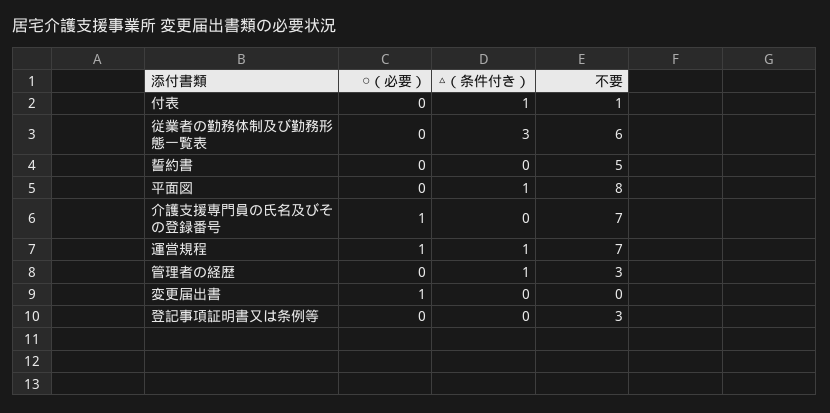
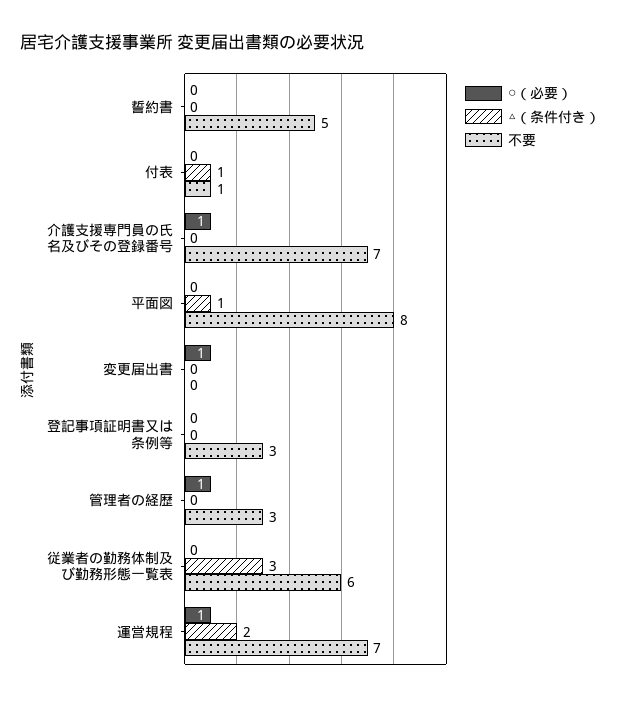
  {
    "○（必要）": {
      "付表": 0,
      "従業者の勤務体制及び勤務形態一覧表": 0,
      "誓約書": 0,
      "平面図": 0,
      "介護支援専門員の氏名及びその登録番号": 1,
      "運営規程": 1,
-     "管理者の経歴": 0,
+     "管理者の経歴": 1,
      "変更届出書": 1,
      "登記事項証明書又は条例等": 0
    },
    "△（条件付き）": {
      "付表": 1,
      "従業者の勤務体制及び勤務形態一覧表": 3,
      "誓約書": 0,
      "平面図": 1,
      "介護支援専門員の氏名及びその登録番号": 0,
-     "運営規程": 1,
+     "運営規程": 2,
-     "管理者の経歴": 1,
+     "管理者の経歴": 0,
      "変更届出書": 0,
      "登記事項証明書又は条例等": 0
    },
    "不要": {
      "付表": 1,
      "従業者の勤務体制及び勤務形態一覧表": 6,
      "誓約書": 5,
      "平面図": 8,
      "介護支援専門員の氏名及びその登録番号": 7,
      "運営規程": 7,
      "管理者の経歴": 3,
      "変更届出書": 0,
      "登記事項証明書又は条例等": 3
    }
  }

